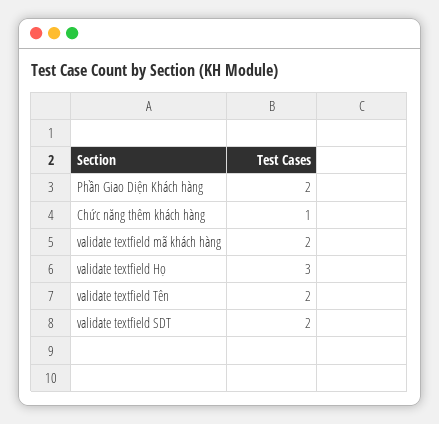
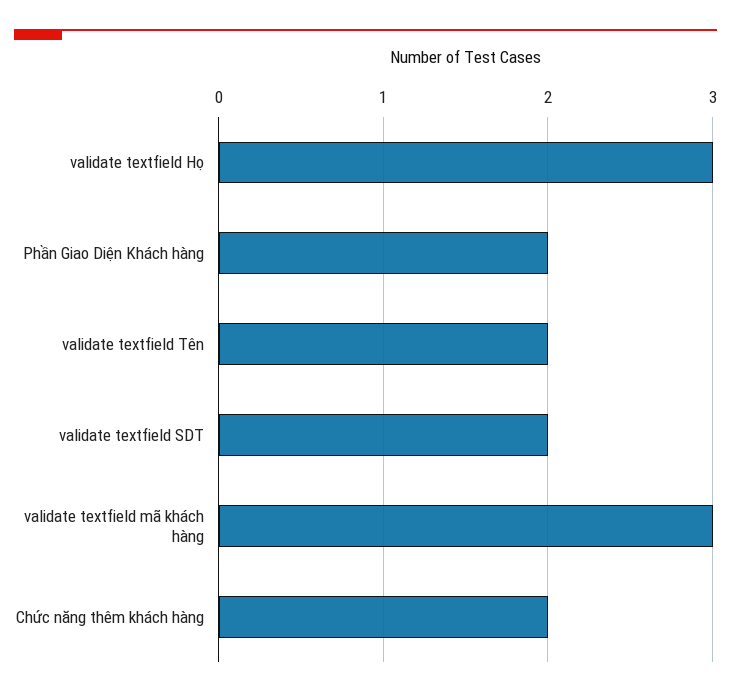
  {
    "Phần Giao Diện Khách hàng": 2,
-   "Chức năng thêm khách hàng": 1,
+   "Chức năng thêm khách hàng": 2,
-   "validate textfield mã khách hàng": 2,
+   "validate textfield mã khách hàng": 3,
    "validate textfield Họ": 3,
    "validate textfield Tên": 2,
    "validate textfield SDT": 2
  }

